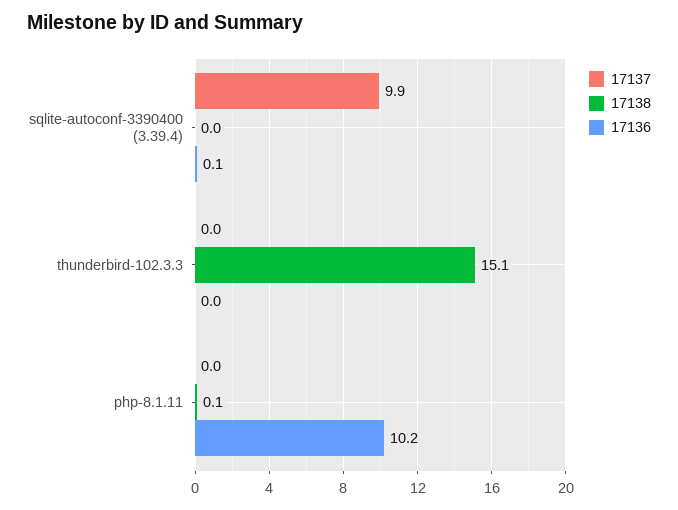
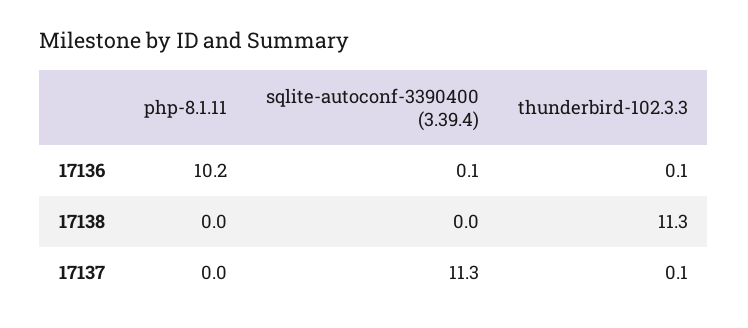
  {
    "17137": {
-     "sqlite-autoconf-3390400 (3.39.4)": 9.9,
+     "sqlite-autoconf-3390400 (3.39.4)": 11.3,
-     "thunderbird-102.3.3": 0,
+     "thunderbird-102.3.3": 0.1,
      "php-8.1.11": 0
    },
    "17138": {
      "sqlite-autoconf-3390400 (3.39.4)": 0,
-     "thunderbird-102.3.3": 15.1,
+     "thunderbird-102.3.3": 11.3,
-     "php-8.1.11": 0.1
+     "php-8.1.11": 0
    },
    "17136": {
      "sqlite-autoconf-3390400 (3.39.4)": 0.1,
-     "thunderbird-102.3.3": 0,
+     "thunderbird-102.3.3": 0.1,
      "php-8.1.11": 10.2
    }
  }

